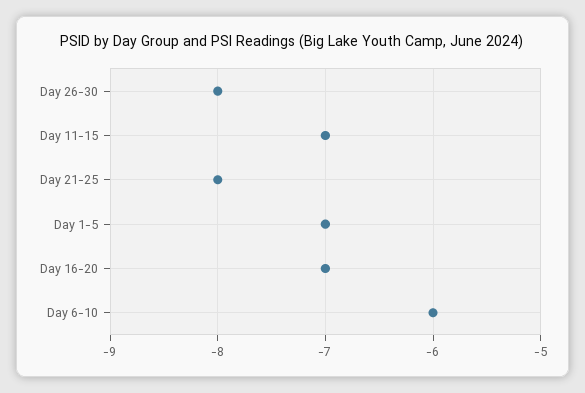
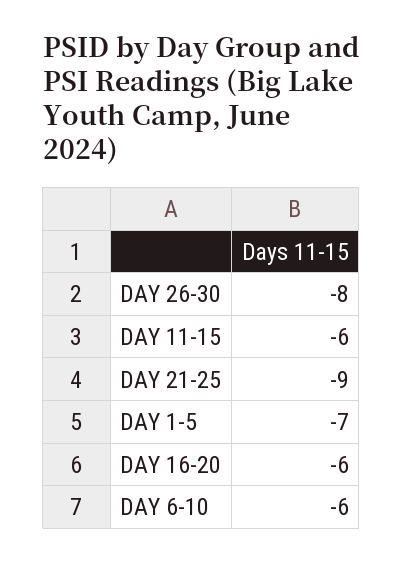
  {
    "Day 26-30": -8,
-   "Day 11-15": -7,
+   "Day 11-15": -6,
-   "Day 21-25": -8,
+   "Day 21-25": -9,
    "Day 1-5": -7,
-   "Day 16-20": -7,
+   "Day 16-20": -6,
    "Day 6-10": -6
  }

